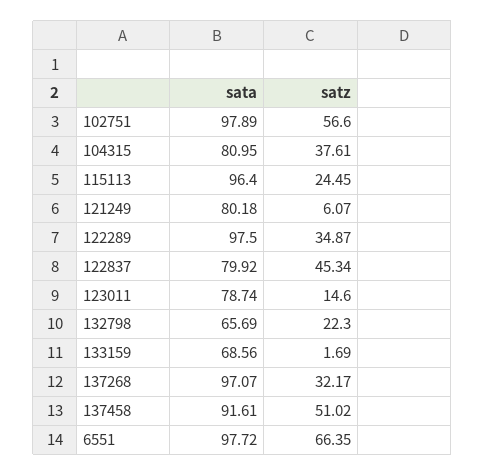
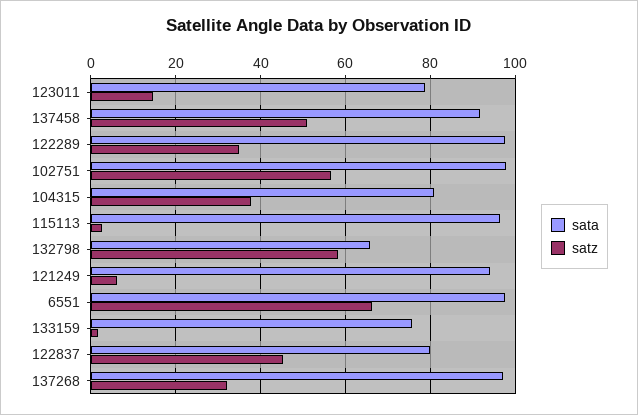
  {
    "sata": {
      "102751": 97.89,
      "104315": 80.95,
      "115113": 96.4,
-     "121249": 80.18,
+     "121249": 94,
      "122289": 97.5,
      "122837": 79.92,
      "123011": 78.74,
      "132798": 65.69,
-     "133159": 68.56,
+     "133159": 76,
      "137268": 97.07,
      "137458": 91.61,
      "6551": 97.72
    },
    "satz": {
      "102751": 56.6,
      "104315": 37.61,
-     "115113": 24.45,
+     "115113": 2,
      "121249": 6.07,
      "122289": 34.87,
      "122837": 45.34,
      "123011": 14.6,
-     "132798": 22.3,
+     "132798": 58,
      "133159": 1.69,
      "137268": 32.17,
      "137458": 51.02,
      "6551": 66.35
    }
  }

